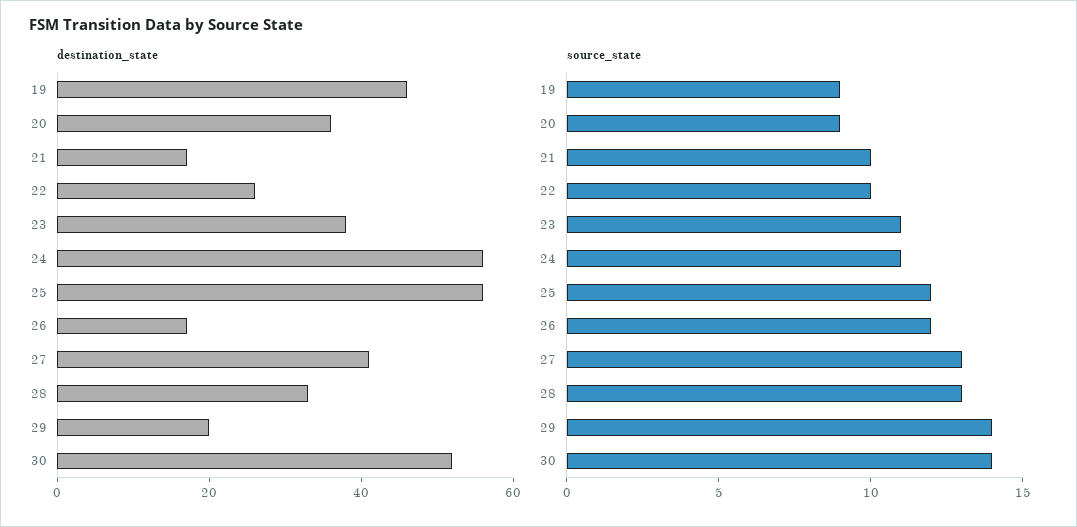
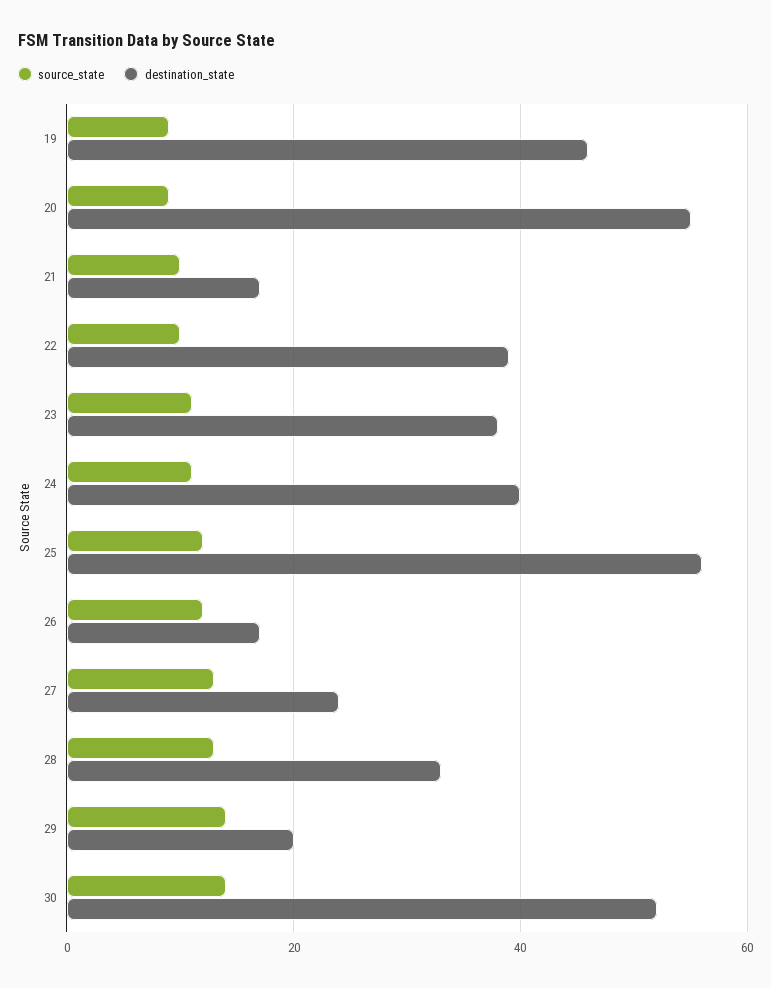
  {
    "destination_state": {
      "19": 45,
-     "20": 35,
+     "20": 55,
      "21": 15,
-     "22": 25,
+     "22": 40,
      "23": 40,
-     "24": 55,
+     "24": 40,
      "25": 55,
      "26": 15,
-     "27": 40,
+     "27": 25,
      "28": 35,
      "29": 20,
      "30": 50
    },
    "source_state": {
      "19": 9,
      "20": 9,
      "21": 10,
      "22": 10,
      "23": 11,
      "24": 11,
      "25": 12,
      "26": 12,
      "27": 13,
      "28": 13,
      "29": 14,
      "30": 14
    }
  }

